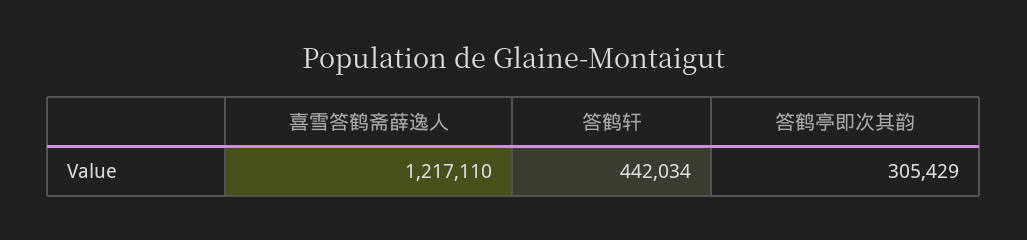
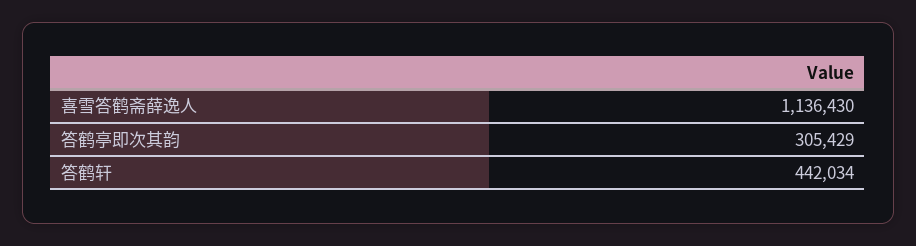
  {
-   "喜雪答鹤斋薛逸人": 1217110,
+   "喜雪答鹤斋薛逸人": 1136430,
    "答鹤轩": 442034,
    "答鹤亭即次其韵": 305429
  }

